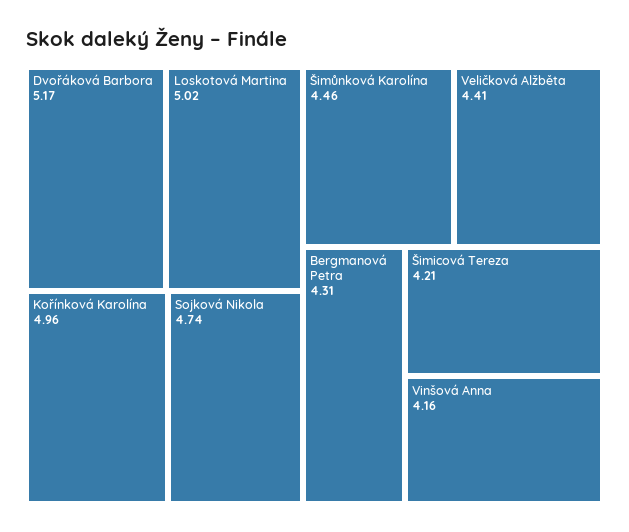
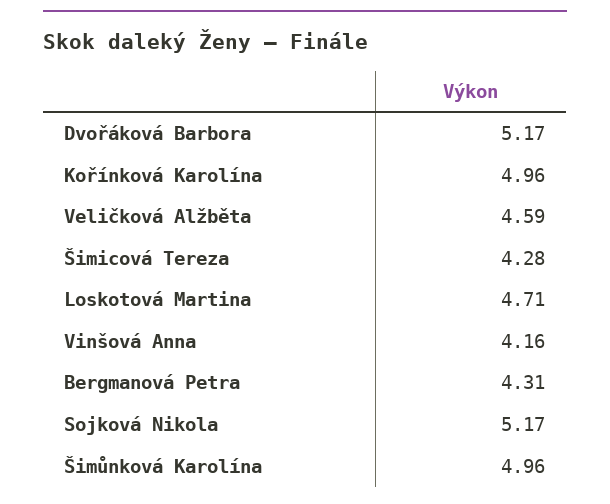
  {
    "Dvořáková Barbora": 5.17,
-   "Loskotová Martina": 5.02,
+   "Loskotová Martina": 4.71,
    "Kořínková Karolína": 4.96,
-   "Sojková Nikola": 4.74,
+   "Sojková Nikola": 5.17,
-   "Šimůnková Karolína": 4.46,
+   "Šimůnková Karolína": 4.96,
-   "Veličková Alžběta": 4.41,
+   "Veličková Alžběta": 4.59,
    "Bergmanová Petra": 4.31,
-   "Šimicová Tereza": 4.21,
+   "Šimicová Tereza": 4.28,
    "Vinšová Anna": 4.16
  }

